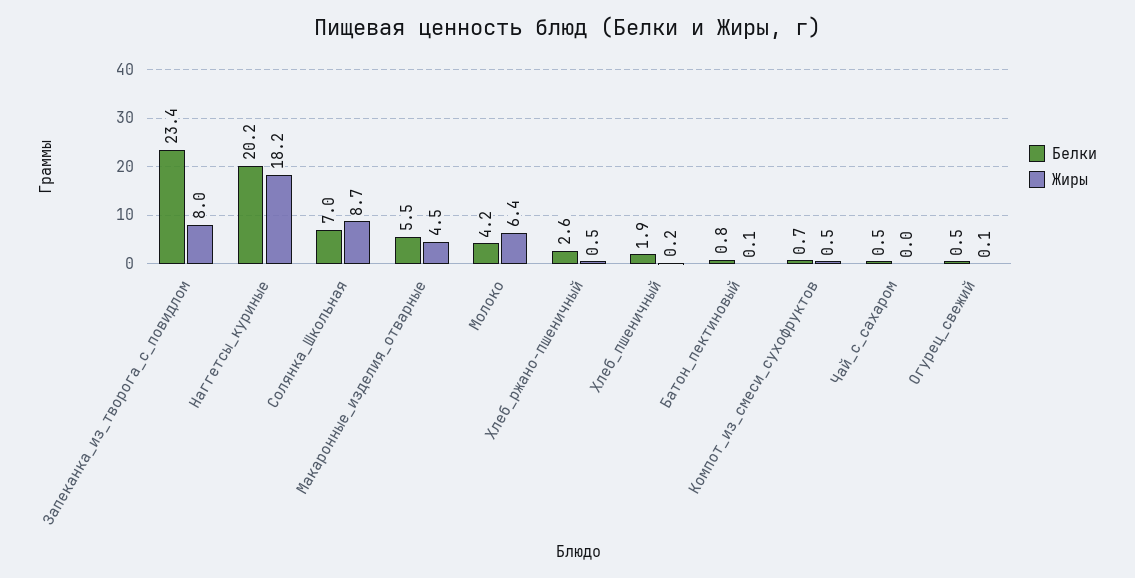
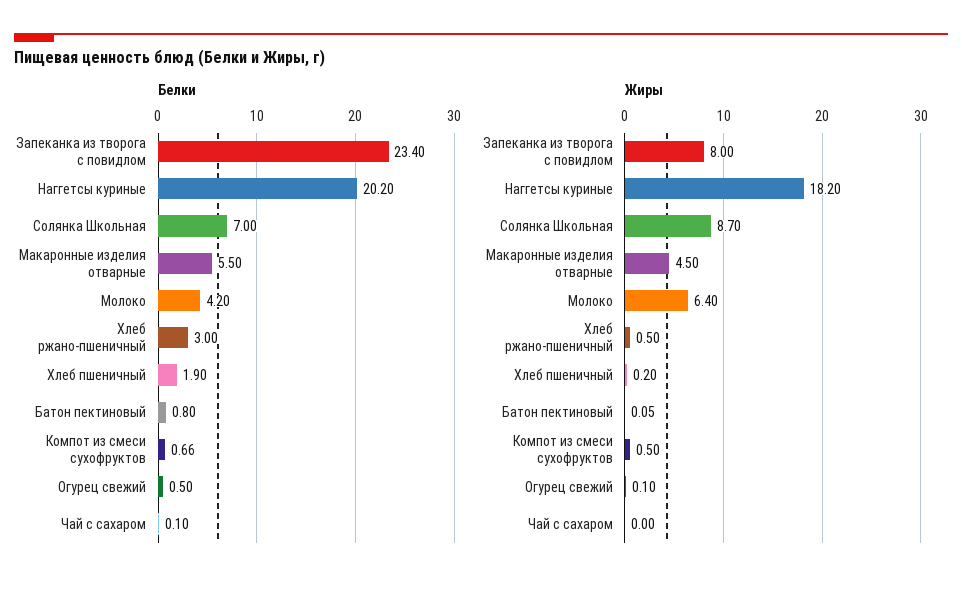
  {
    "Белки": {
      "Запеканка_из_творога_с_повидлом": 23.4,
      "Наггетсы_куриные": 20.2,
      "Солянка_Школьная": 7,
      "Макаронные_изделия_отварные": 5.5,
      "Молоко": 4.2,
-     "Хлеб_ржано-пшеничный": 2.6,
+     "Хлеб_ржано-пшеничный": 3,
      "Хлеб_пшеничный": 1.9,
      "Батон_пектиновый": 0.8,
      "Компот_из_смеси_сухофруктов": 0.66,
-     "Чай_с_сахаром": 0.5,
+     "Чай_с_сахаром": 0.1,
      "Огурец_свежий": 0.5
    },
    "Жиры": {
      "Запеканка_из_творога_с_повидлом": 8,
      "Наггетсы_куриные": 18.2,
      "Солянка_Школьная": 8.7,
      "Макаронные_изделия_отварные": 4.5,
      "Молоко": 6.4,
      "Хлеб_ржано-пшеничный": 0.5,
      "Хлеб_пшеничный": 0.2,
      "Батон_пектиновый": 0.05,
      "Компот_из_смеси_сухофруктов": 0.5,
      "Чай_с_сахаром": 0,
      "Огурец_свежий": 0.1
    }
  }

